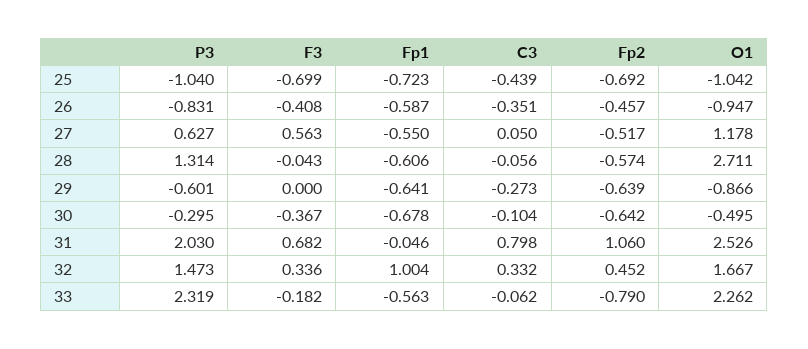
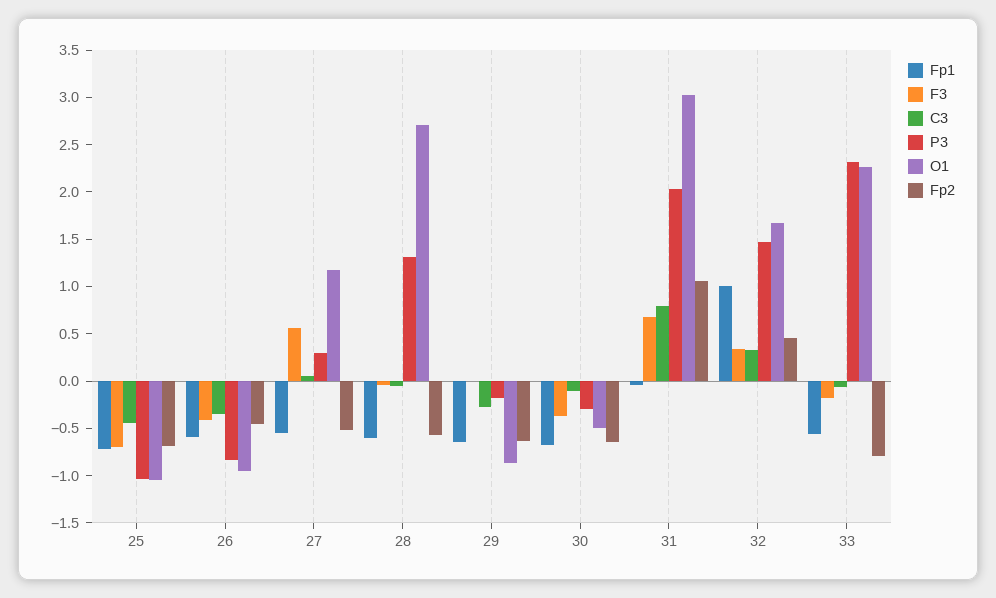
  {
    "P3": {
      "25": -1.04,
      "26": -0.831,
-     "27": 0.627,
+     "27": 0.3,
      "28": 1.314,
-     "29": -0.601,
+     "29": -0.2,
      "30": -0.295,
      "31": 2.03,
      "32": 1.473,
      "33": 2.319
    },
    "F3": {
      "25": -0.699,
      "26": -0.408,
      "27": 0.563,
      "28": -0.043,
      "29": 0,
      "30": -0.367,
      "31": 0.682,
      "32": 0.336,
      "33": -0.182
    },
    "Fp1": {
      "25": -0.723,
      "26": -0.587,
      "27": -0.55,
      "28": -0.606,
      "29": -0.641,
      "30": -0.678,
      "31": -0.046,
      "32": 1.004,
      "33": -0.563
    },
    "C3": {
      "25": -0.439,
      "26": -0.351,
      "27": 0.05,
      "28": -0.056,
      "29": -0.273,
      "30": -0.104,
      "31": 0.798,
      "32": 0.332,
      "33": -0.062
    },
    "Fp2": {
      "25": -0.692,
      "26": -0.457,
      "27": -0.517,
      "28": -0.574,
      "29": -0.639,
      "30": -0.642,
      "31": 1.06,
      "32": 0.452,
      "33": -0.79
    },
    "O1": {
      "25": -1.042,
      "26": -0.947,
      "27": 1.178,
      "28": 2.711,
      "29": -0.866,
      "30": -0.495,
-     "31": 2.526,
+     "31": 3,
      "32": 1.667,
      "33": 2.262
    }
  }

